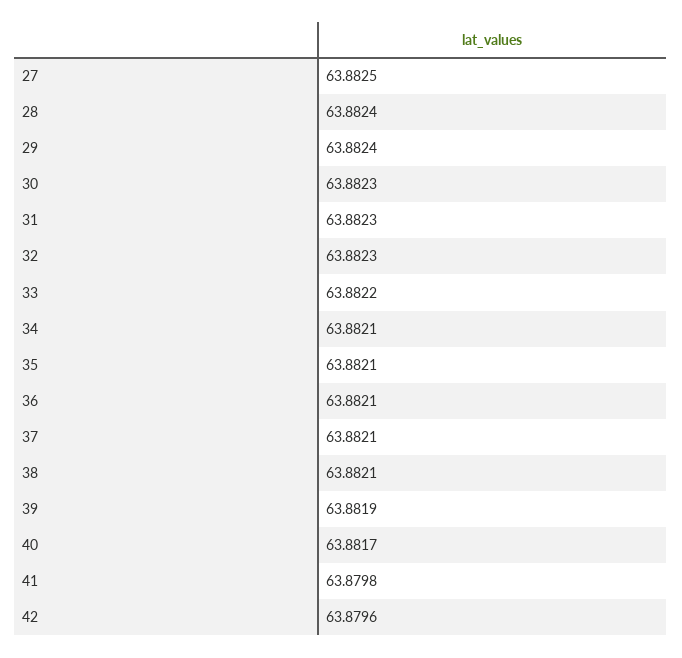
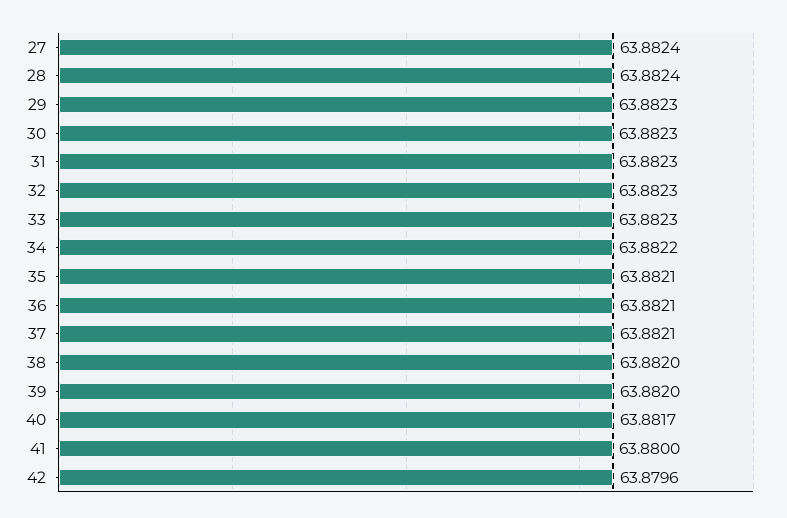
  {
-   "27": 63.8825,
+   "27": 63.8824,
    "28": 63.8824,
-   "29": 63.8824,
+   "29": 63.8823,
    "30": 63.8823,
    "31": 63.8823,
    "32": 63.8823,
-   "33": 63.8822,
+   "33": 63.8823,
-   "34": 63.8821,
+   "34": 63.8822,
    "35": 63.8821,
    "36": 63.8821,
    "37": 63.8821,
-   "38": 63.8821,
+   "38": 63.882,
-   "39": 63.8819,
+   "39": 63.882,
    "40": 63.8817,
-   "41": 63.8798,
+   "41": 63.88,
    "42": 63.8796
  }

